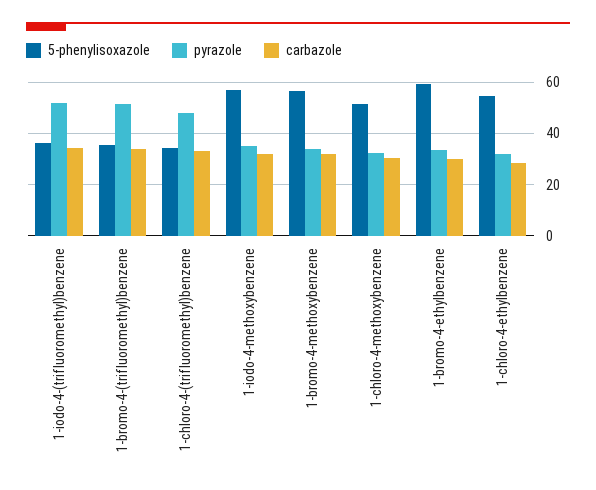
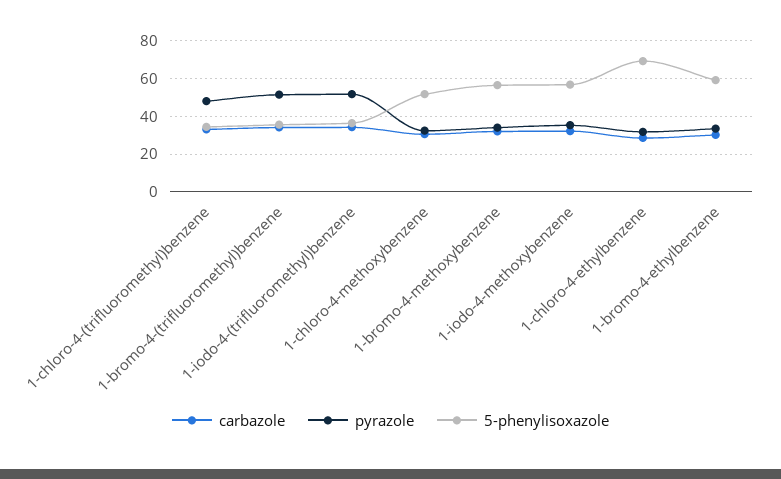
  {
    "5-phenylisoxazole": {
      "1-iodo-4-(trifluoromethyl)benzene": 37.5,
      "1-bromo-4-(trifluoromethyl)benzene": 35,
      "1-chloro-4-(trifluoromethyl)benzene": 35,
      "1-iodo-4-methoxybenzene": 57.5,
      "1-bromo-4-methoxybenzene": 57.5,
      "1-chloro-4-methoxybenzene": 52.5,
      "1-bromo-4-ethylbenzene": 60,
-     "1-chloro-4-ethylbenzene": 55
+     "1-chloro-4-ethylbenzene": 70
    },
    "pyrazole": {
      "1-iodo-4-(trifluoromethyl)benzene": 52.5,
      "1-bromo-4-(trifluoromethyl)benzene": 52.5,
      "1-chloro-4-(trifluoromethyl)benzene": 47.5,
      "1-iodo-4-methoxybenzene": 35,
      "1-bromo-4-methoxybenzene": 35,
      "1-chloro-4-methoxybenzene": 32.5,
      "1-bromo-4-ethylbenzene": 32.5,
      "1-chloro-4-ethylbenzene": 32.5
    },
    "carbazole": {
      "1-iodo-4-(trifluoromethyl)benzene": 35,
      "1-bromo-4-(trifluoromethyl)benzene": 35,
      "1-chloro-4-(trifluoromethyl)benzene": 32.5,
      "1-iodo-4-methoxybenzene": 32.5,
      "1-bromo-4-methoxybenzene": 32.5,
      "1-chloro-4-methoxybenzene": 30,
      "1-bromo-4-ethylbenzene": 30,
      "1-chloro-4-ethylbenzene": 27.5
    }
  }

